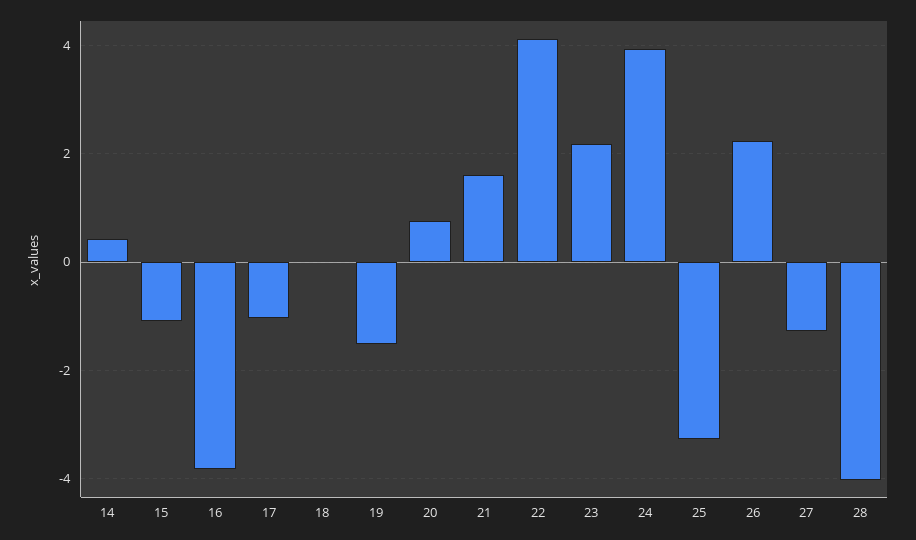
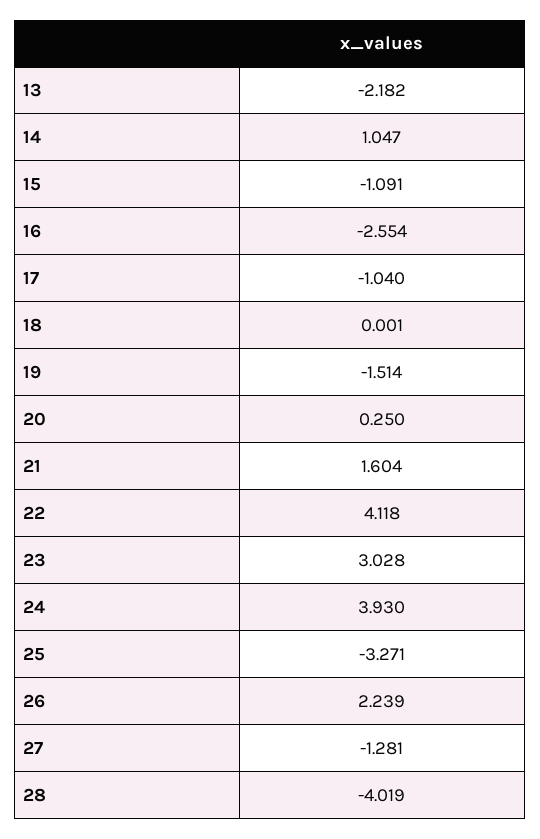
  {
-   "14": 0.4,
+   "14": 1.047,
    "15": -1.091,
-   "16": -3.8,
+   "16": -2.554,
    "17": -1.04,
    "18": 0.001,
    "19": -1.514,
-   "20": 0.8,
+   "20": 0.25,
    "21": 1.604,
    "22": 4.118,
-   "23": 2.2,
+   "23": 3.028,
    "24": 3.93,
    "25": -3.271,
    "26": 2.239,
    "27": -1.281,
-   "28": -4.019
+   "28": -4.019,
+   "13": -2.182
  }

